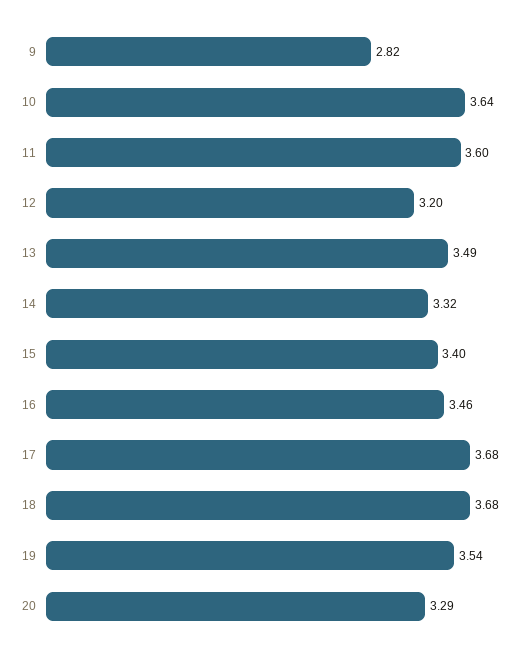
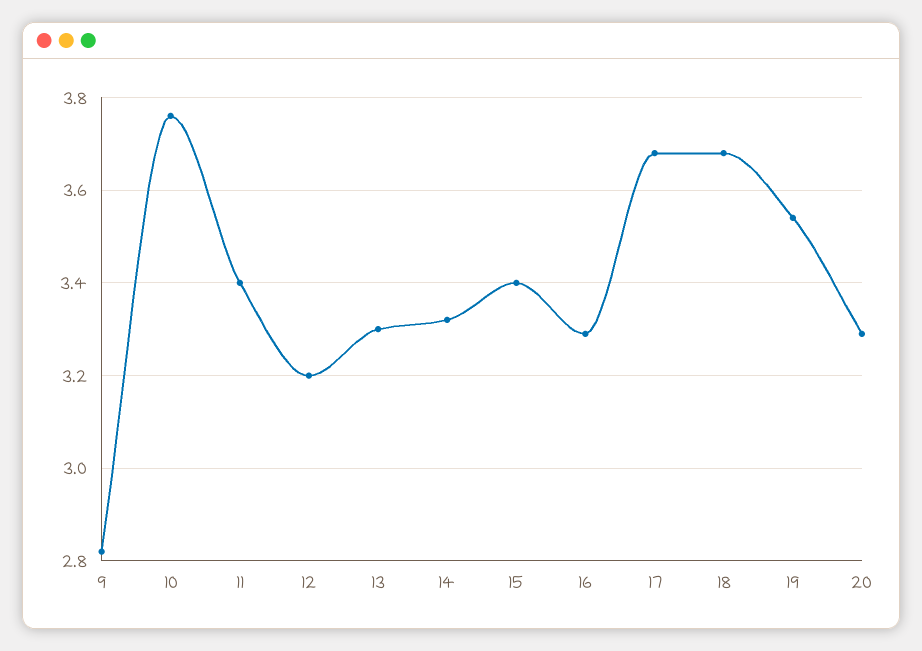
  {
    "9": 2.82,
-   "10": 3.64,
+   "10": 3.75,
-   "11": 3.6,
+   "11": 3.4,
    "12": 3.2,
-   "13": 3.49,
+   "13": 3.3,
    "14": 3.32,
    "15": 3.4,
-   "16": 3.46,
+   "16": 3.3,
    "17": 3.68,
    "18": 3.68,
    "19": 3.54,
    "20": 3.29
  }

